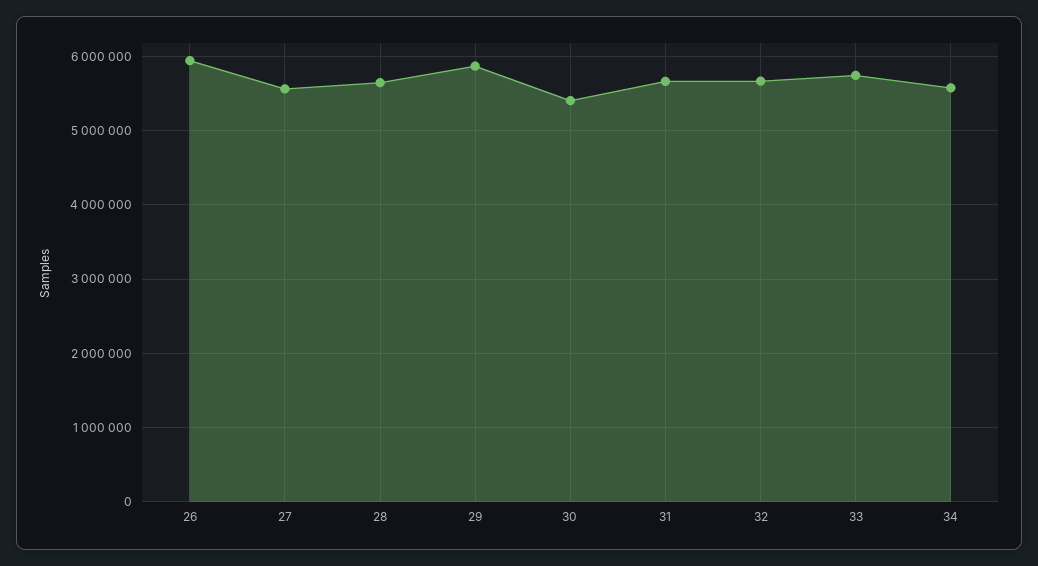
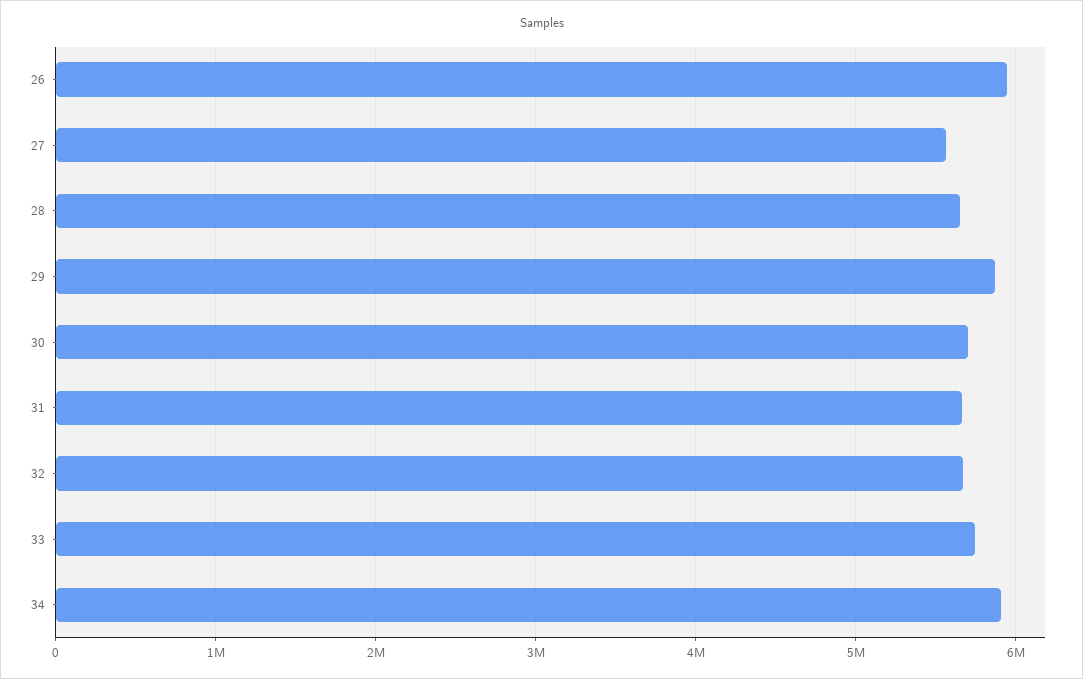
  {
    "26": 5900000,
    "27": 5600000,
    "28": 5600000,
    "29": 5900000,
-   "30": 5400000,
+   "30": 5700000,
    "31": 5700000,
    "32": 5700000,
    "33": 5700000,
-   "34": 5600000
+   "34": 5900000
  }

